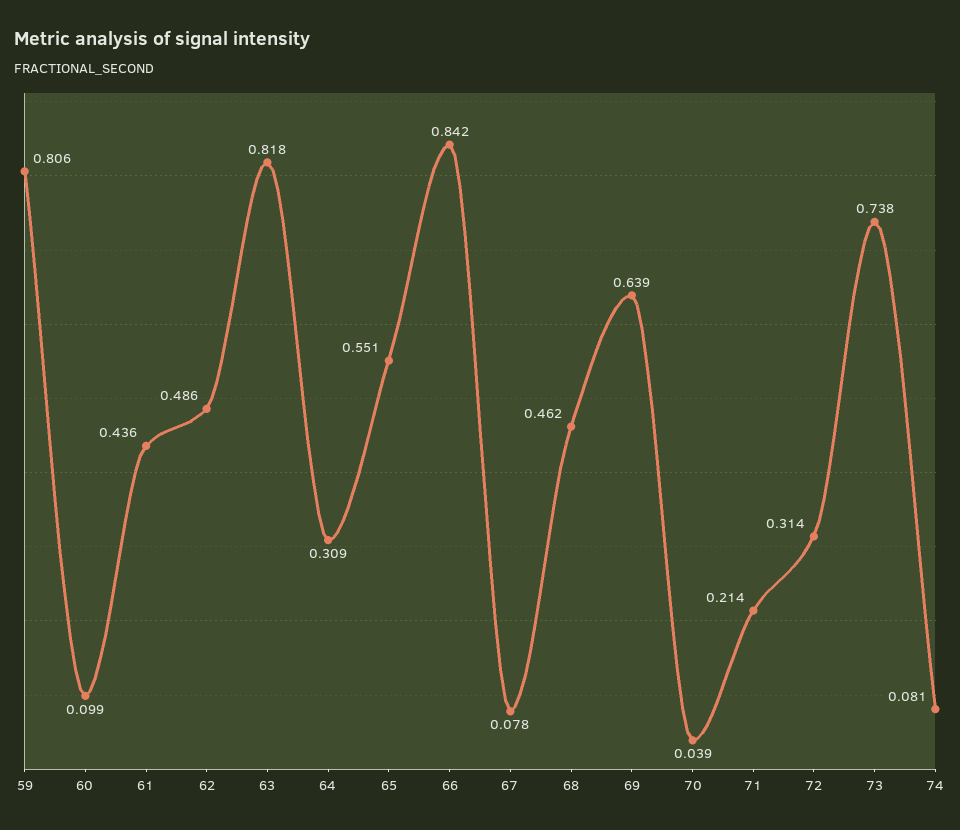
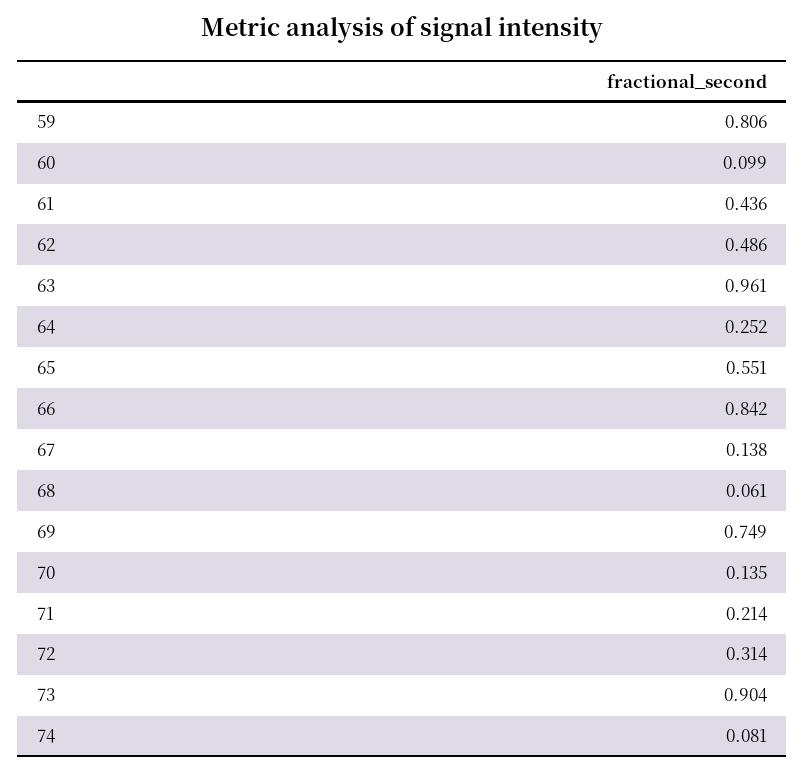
  {
    "59": 0.806,
    "60": 0.099,
    "61": 0.436,
    "62": 0.486,
-   "63": 0.818,
+   "63": 0.961,
-   "64": 0.309,
+   "64": 0.252,
    "65": 0.551,
    "66": 0.842,
-   "67": 0.078,
+   "67": 0.138,
-   "68": 0.462,
+   "68": 0.061,
-   "69": 0.639,
+   "69": 0.749,
-   "70": 0.039,
+   "70": 0.135,
    "71": 0.214,
    "72": 0.314,
-   "73": 0.738,
+   "73": 0.904,
    "74": 0.081
  }

